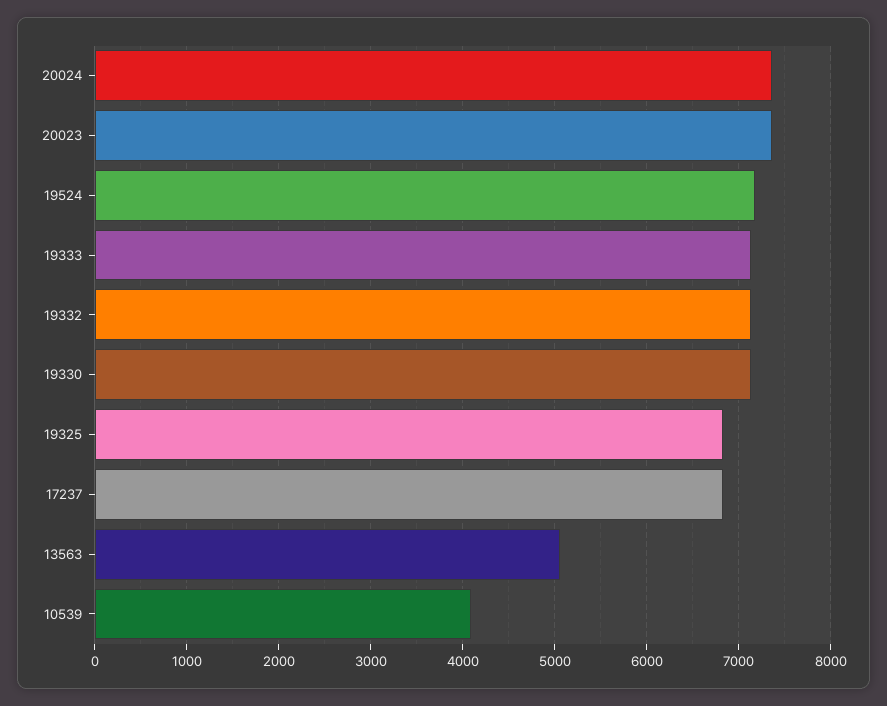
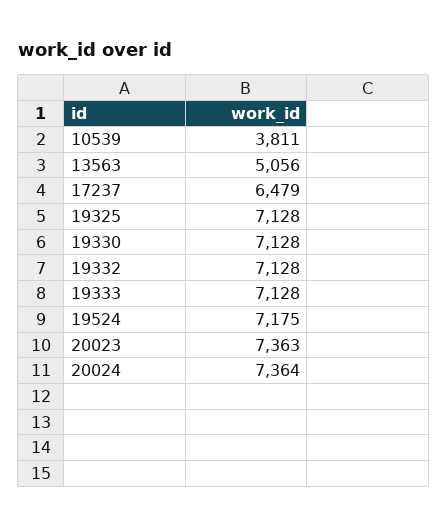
  {
    "20024": 7364,
    "20023": 7363,
    "19524": 7175,
    "19333": 7128,
    "19332": 7128,
    "19330": 7128,
-   "19325": 6800,
+   "19325": 7128,
-   "17237": 6800,
+   "17237": 6479,
    "13563": 5056,
-   "10539": 4100
+   "10539": 3811
  }

